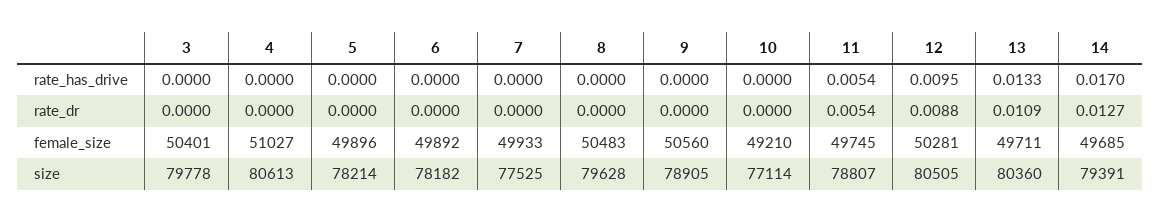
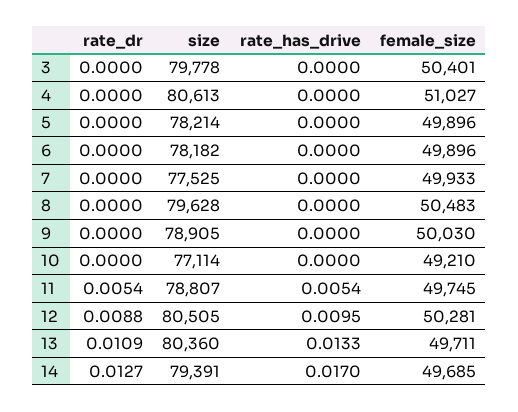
  {
    "3": {
      "rate_has_drive": 0,
      "rate_dr": 0,
      "female_size": 50401,
      "size": 79778
    },
    "4": {
      "rate_has_drive": 0,
      "rate_dr": 0,
      "female_size": 51027,
      "size": 80613
    },
    "5": {
      "rate_has_drive": 0,
      "rate_dr": 0,
      "female_size": 49896,
      "size": 78214
    },
    "6": {
      "rate_has_drive": 0,
      "rate_dr": 0,
-     "female_size": 49892,
+     "female_size": 49896,
      "size": 78182
    },
    "7": {
      "rate_has_drive": 0,
      "rate_dr": 0,
      "female_size": 49933,
      "size": 77525
    },
    "8": {
      "rate_has_drive": 0,
      "rate_dr": 0,
      "female_size": 50483,
      "size": 79628
    },
    "9": {
      "rate_has_drive": 0,
      "rate_dr": 0,
-     "female_size": 50560,
+     "female_size": 50030,
      "size": 78905
    },
    "10": {
      "rate_has_drive": 0,
      "rate_dr": 0,
      "female_size": 49210,
      "size": 77114
    },
    "11": {
      "rate_has_drive": 0.0054,
      "rate_dr": 0.0054,
      "female_size": 49745,
      "size": 78807
    },
    "12": {
      "rate_has_drive": 0.0095,
      "rate_dr": 0.0088,
      "female_size": 50281,
      "size": 80505
    },
    "13": {
      "rate_has_drive": 0.0133,
      "rate_dr": 0.0109,
      "female_size": 49711,
      "size": 80360
    },
    "14": {
      "rate_has_drive": 0.017,
      "rate_dr": 0.0127,
      "female_size": 49685,
      "size": 79391
    }
  }

